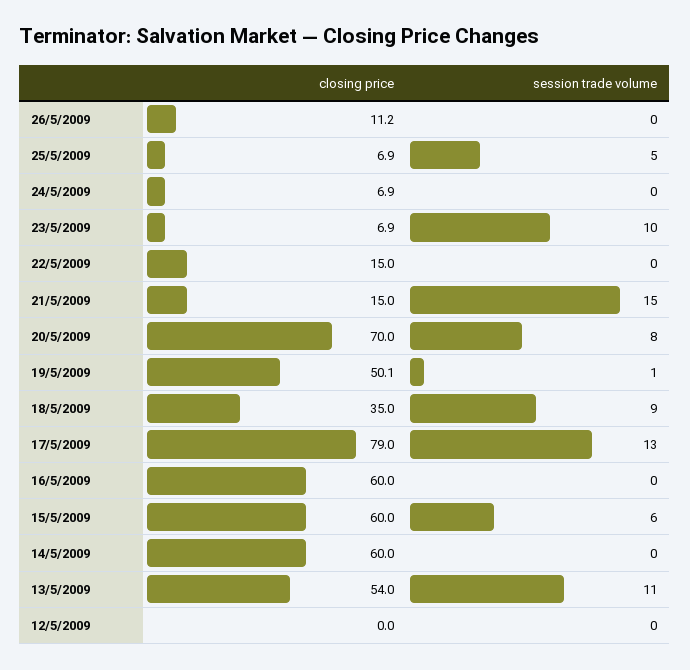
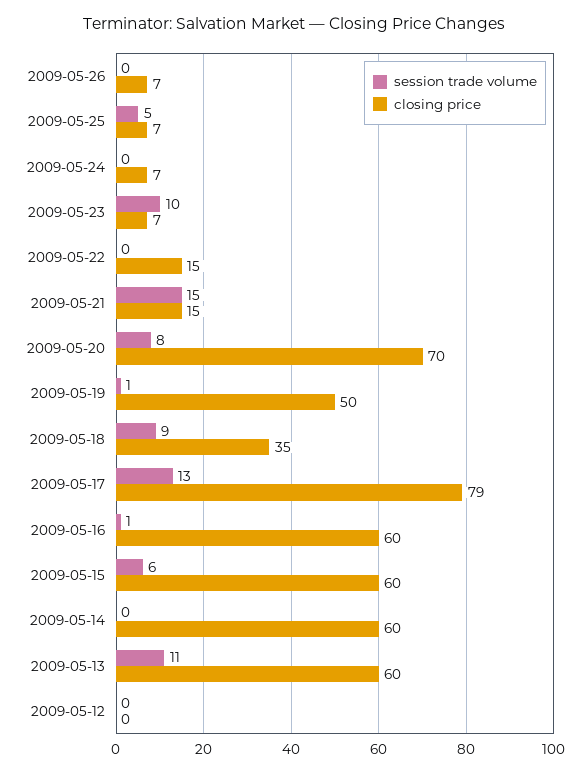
  {
    "closing price": {
-     "26/5/2009": 11.2,
+     "26/5/2009": 7,
      "25/5/2009": 6.9,
      "24/5/2009": 6.9,
      "23/5/2009": 6.9,
      "22/5/2009": 15,
      "21/5/2009": 15,
      "20/5/2009": 70,
      "19/5/2009": 50.1,
      "18/5/2009": 35,
      "17/5/2009": 79,
      "16/5/2009": 60,
      "15/5/2009": 60,
      "14/5/2009": 60,
-     "13/5/2009": 54,
+     "13/5/2009": 60,
      "12/5/2009": 0
    },
    "session trade volume": {
      "26/5/2009": 0,
      "25/5/2009": 5,
      "24/5/2009": 0,
      "23/5/2009": 10,
      "22/5/2009": 0,
      "21/5/2009": 15,
      "20/5/2009": 8,
      "19/5/2009": 1,
      "18/5/2009": 9,
      "17/5/2009": 13,
-     "16/5/2009": 0,
+     "16/5/2009": 1,
      "15/5/2009": 6,
      "14/5/2009": 0,
      "13/5/2009": 11,
      "12/5/2009": 0
    }
  }

